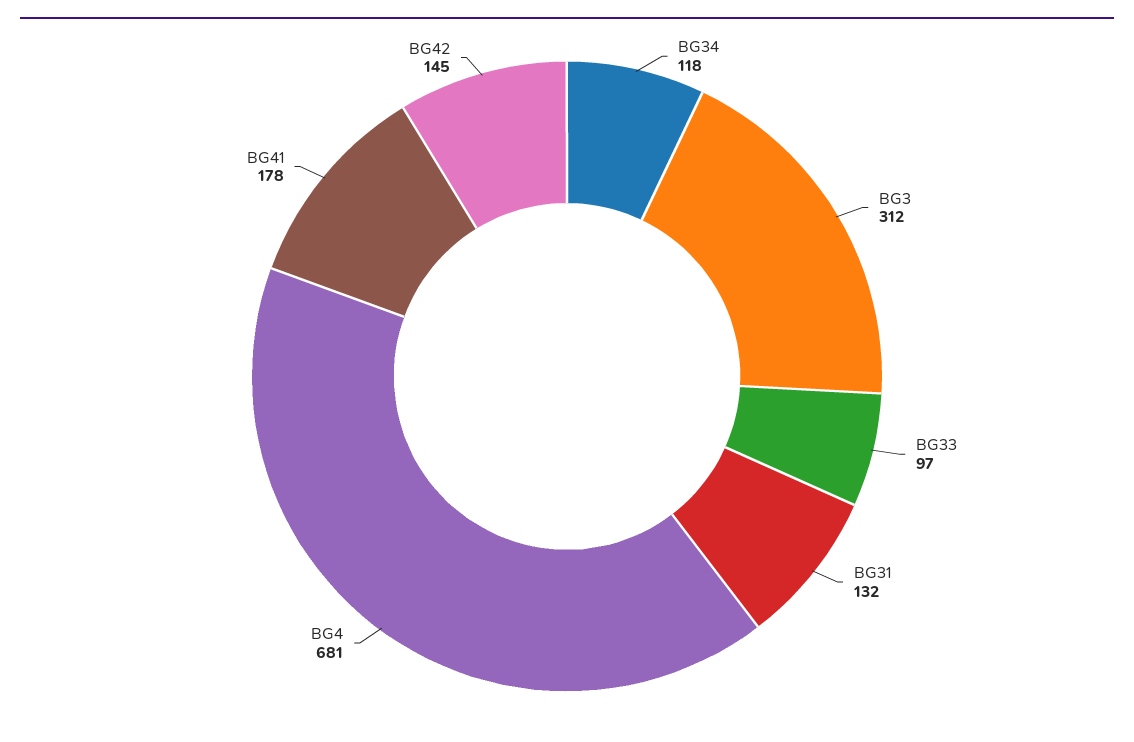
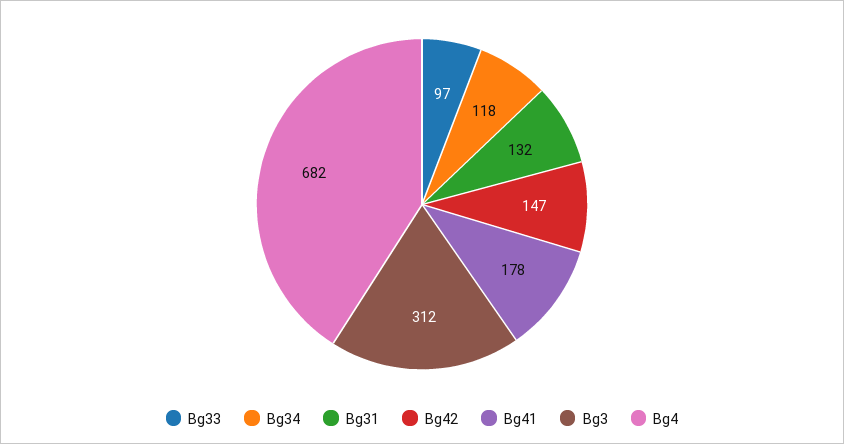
  {
    "BG34": 118,
    "BG3": 312,
    "BG33": 97,
    "BG31": 132,
-   "BG4": 681,
+   "BG4": 682,
    "BG41": 178,
-   "BG42": 145
+   "BG42": 147
  }

